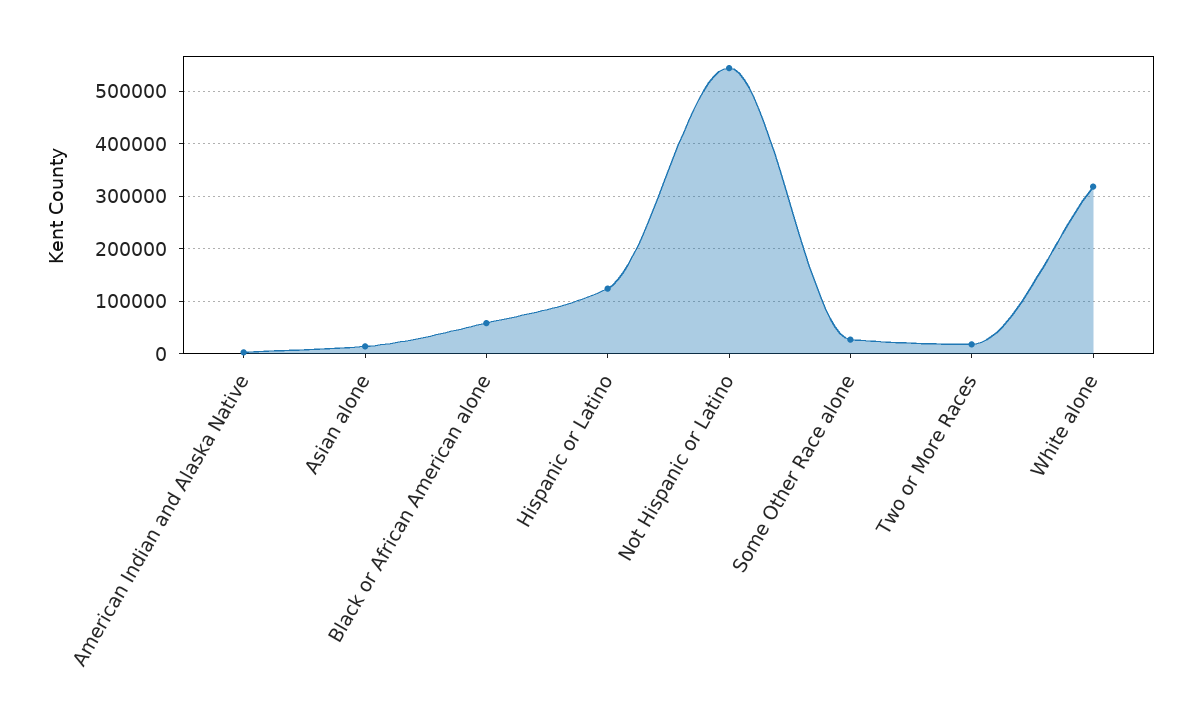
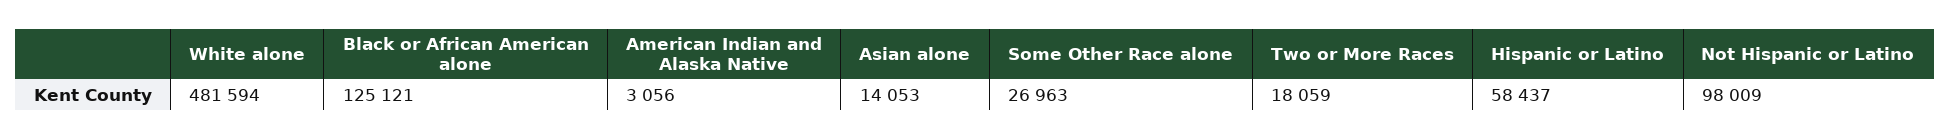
  {
    "American Indian and Alaska Native": 3056,
    "Asian alone": 14053,
-   "Black or African American alone": 60000,
+   "Black or African American alone": 125121,
-   "Hispanic or Latino": 120000,
+   "Hispanic or Latino": 58437,
-   "Not Hispanic or Latino": 540000,
+   "Not Hispanic or Latino": 98009,
    "Some Other Race alone": 26963,
    "Two or More Races": 18059,
-   "White alone": 320000
+   "White alone": 481594
  }

